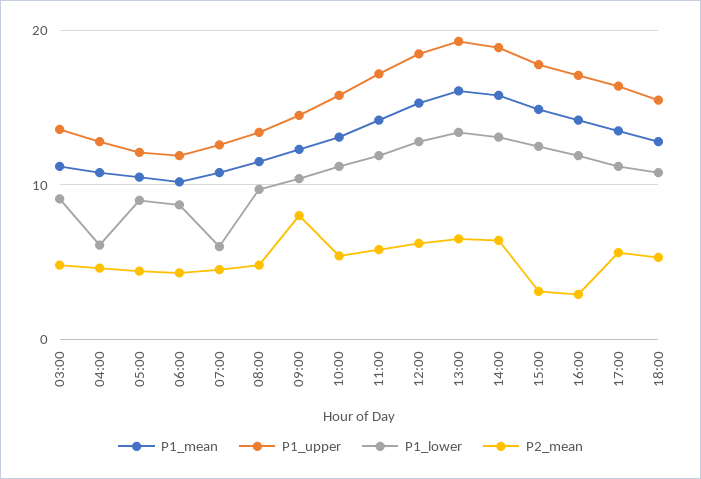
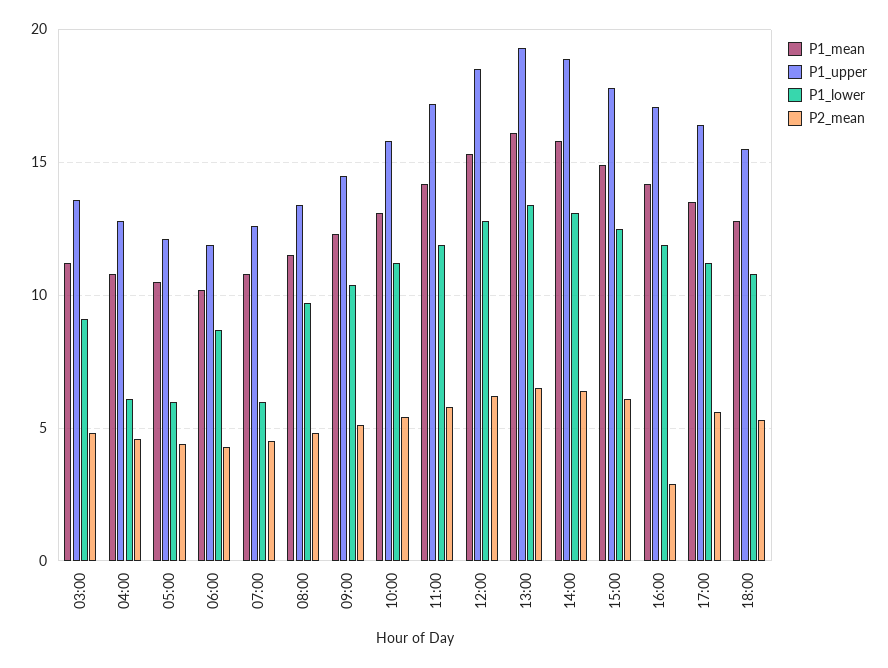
  {
    "P1_mean": {
      "03:00": 11,
      "04:00": 11,
      "05:00": 10.5,
      "06:00": 10,
      "07:00": 11,
      "08:00": 11.5,
      "09:00": 12.5,
      "10:00": 13,
      "11:00": 14,
      "12:00": 15.5,
      "13:00": 16,
      "14:00": 16,
      "15:00": 15,
      "16:00": 14,
      "17:00": 13.5,
      "18:00": 13
    },
    "P1_upper": {
      "03:00": 13.5,
      "04:00": 13,
      "05:00": 12,
      "06:00": 12,
      "07:00": 12.5,
      "08:00": 13.5,
      "09:00": 14.5,
      "10:00": 16,
      "11:00": 17,
      "12:00": 18.5,
      "13:00": 19.5,
      "14:00": 19,
      "15:00": 18,
      "16:00": 17,
      "17:00": 16.5,
      "18:00": 15.5
    },
    "P1_lower": {
      "03:00": 9,
      "04:00": 6,
-     "05:00": 9,
+     "05:00": 6,
      "06:00": 8.5,
      "07:00": 6,
      "08:00": 9.5,
      "09:00": 10.5,
      "10:00": 11,
      "11:00": 12,
      "12:00": 13,
      "13:00": 13.5,
      "14:00": 13,
      "15:00": 12.5,
      "16:00": 12,
      "17:00": 11,
      "18:00": 11
    },
    "P2_mean": {
      "03:00": 5,
      "04:00": 4.5,
      "05:00": 4.5,
      "06:00": 4.5,
      "07:00": 4.5,
      "08:00": 5,
-     "09:00": 8,
+     "09:00": 5,
      "10:00": 5.5,
      "11:00": 6,
      "12:00": 6,
      "13:00": 6.5,
      "14:00": 6.5,
-     "15:00": 3,
+     "15:00": 6,
      "16:00": 3,
      "17:00": 5.5,
      "18:00": 5.5
    }
  }

